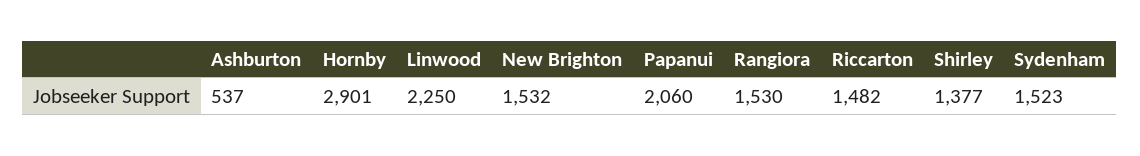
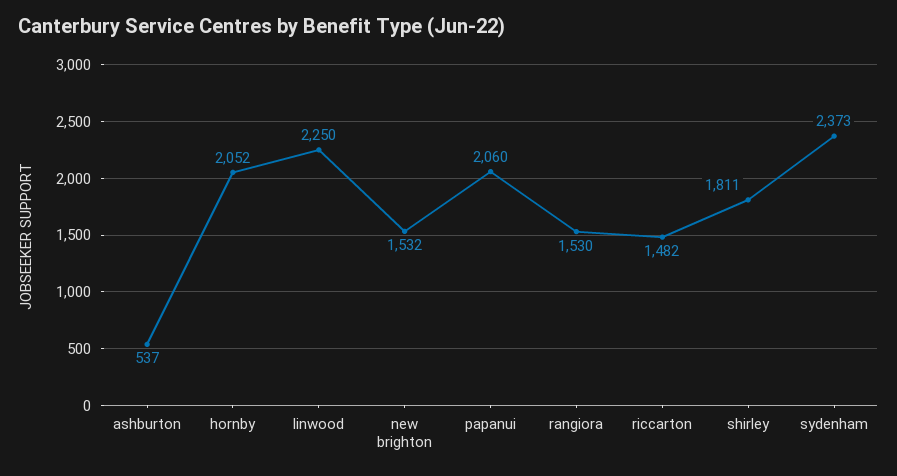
  {
    "Ashburton": 537,
-   "Hornby": 2901,
+   "Hornby": 2052,
    "Linwood": 2250,
    "New Brighton": 1532,
    "Papanui": 2060,
    "Rangiora": 1530,
    "Riccarton": 1482,
-   "Shirley": 1377,
+   "Shirley": 1811,
-   "Sydenham": 1523
+   "Sydenham": 2373
  }

